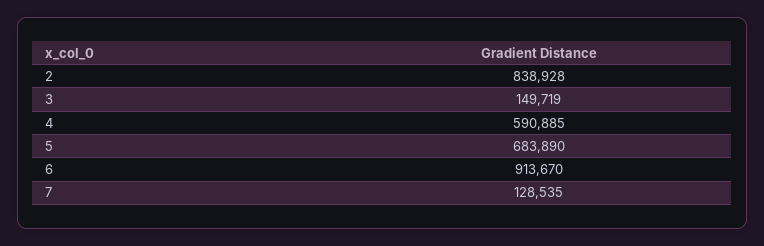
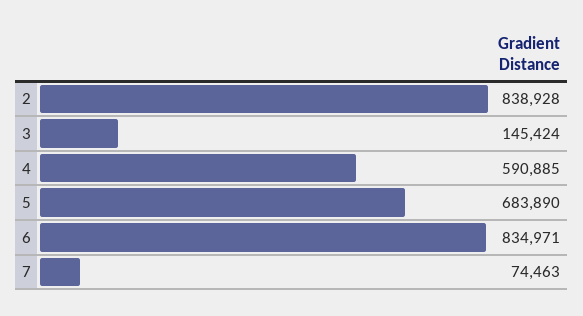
  {
    "2": 838928,
-   "3": 149719,
+   "3": 145424,
    "4": 590885,
    "5": 683890,
-   "6": 913670,
+   "6": 834971,
-   "7": 128535
+   "7": 74463
  }

